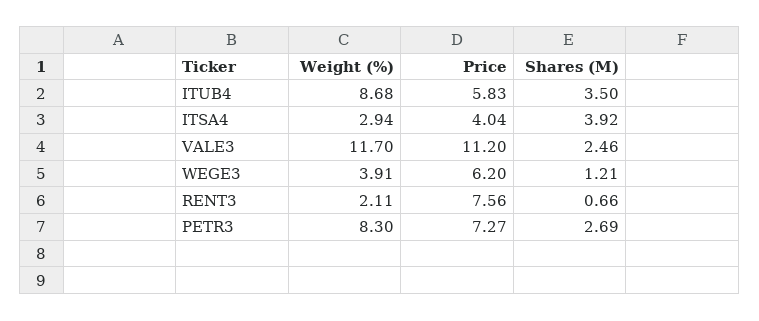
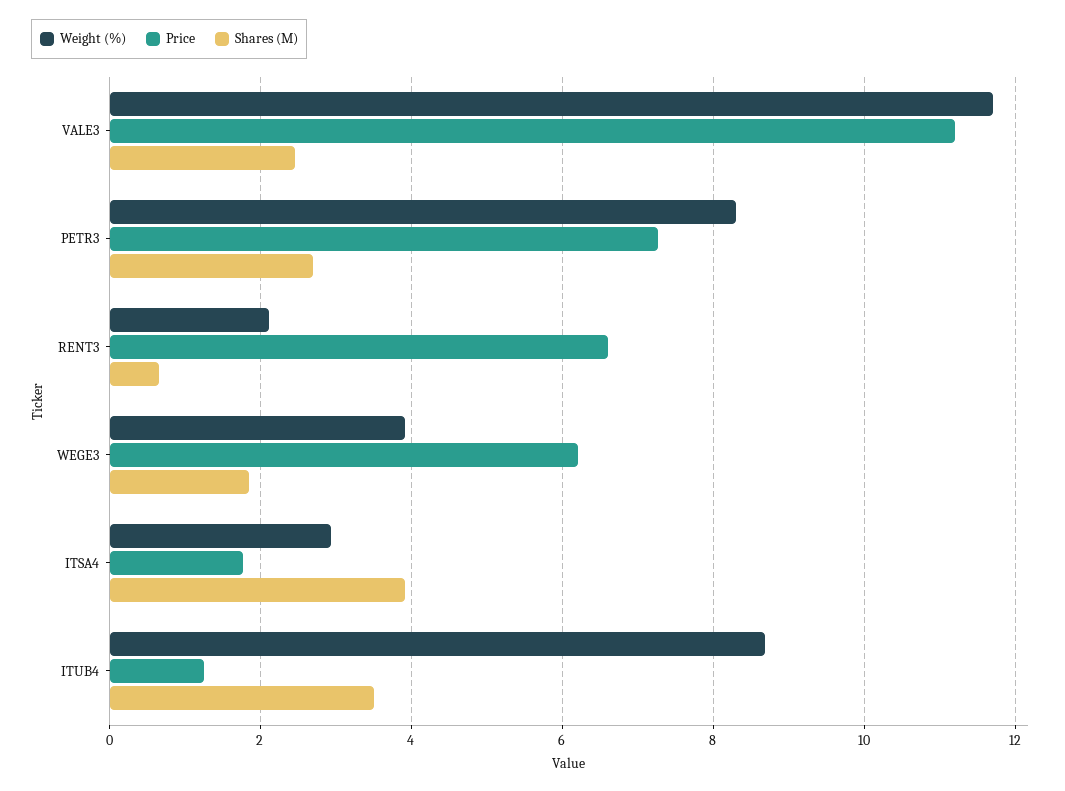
  {
    "Weight (%)": {
      "ITUB4": 8.68,
      "ITSA4": 2.94,
      "VALE3": 11.7,
      "WEGE3": 3.91,
      "RENT3": 2.11,
      "PETR3": 8.3
    },
    "Price": {
-     "ITUB4": 5.83,
+     "ITUB4": 1.2,
-     "ITSA4": 4.04,
+     "ITSA4": 1.8,
      "VALE3": 11.2,
      "WEGE3": 6.2,
-     "RENT3": 7.56,
+     "RENT3": 6.6,
      "PETR3": 7.27
    },
    "Shares (M)": {
      "ITUB4": 3.5,
      "ITSA4": 3.92,
      "VALE3": 2.46,
-     "WEGE3": 1.21,
+     "WEGE3": 1.8,
      "RENT3": 0.66,
      "PETR3": 2.69
    }
  }

